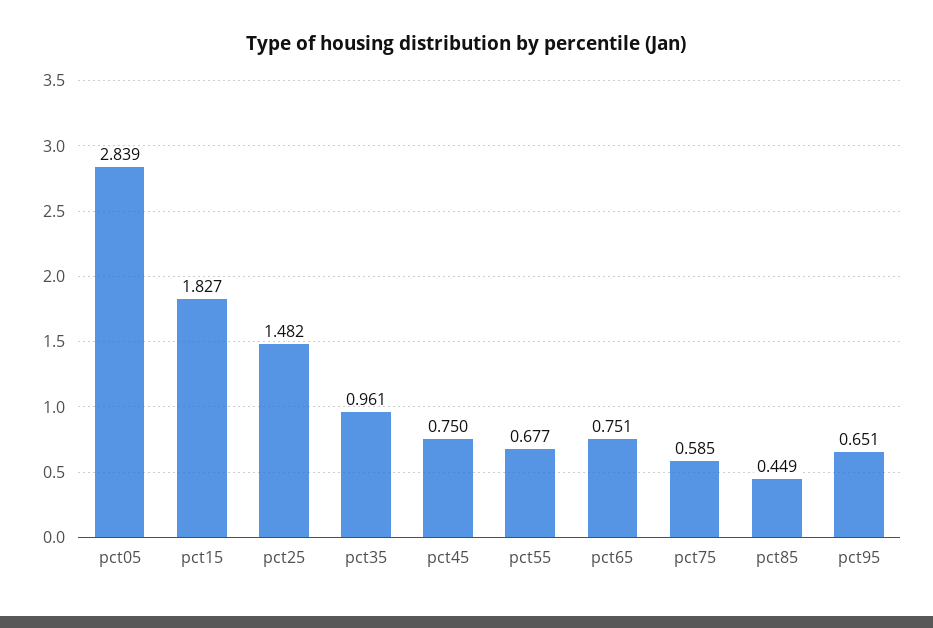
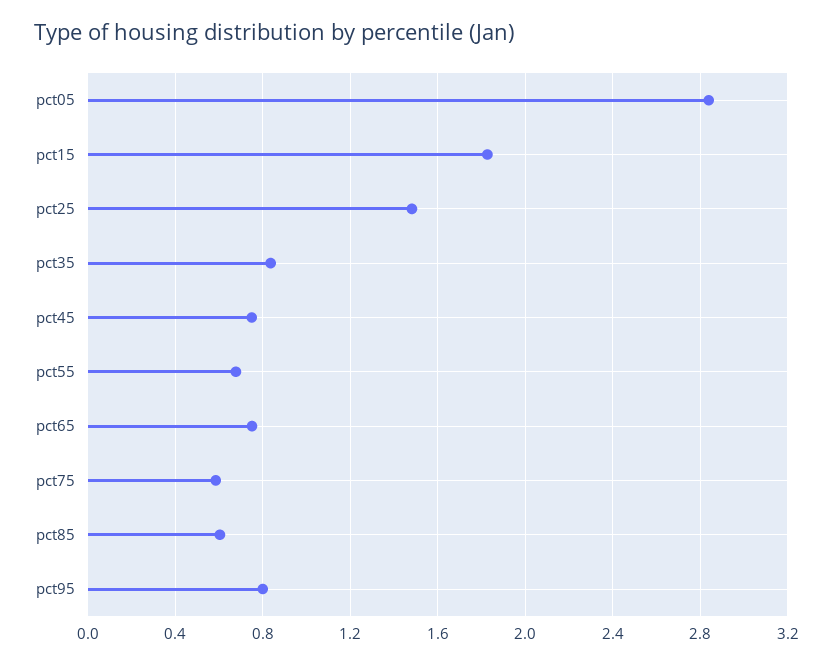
  {
    "pct05": 2.839,
    "pct15": 1.827,
    "pct25": 1.482,
-   "pct35": 0.961,
+   "pct35": 0.85,
    "pct45": 0.75,
    "pct55": 0.677,
    "pct65": 0.751,
    "pct75": 0.585,
-   "pct85": 0.449,
+   "pct85": 0.6,
-   "pct95": 0.651
+   "pct95": 0.8
  }

